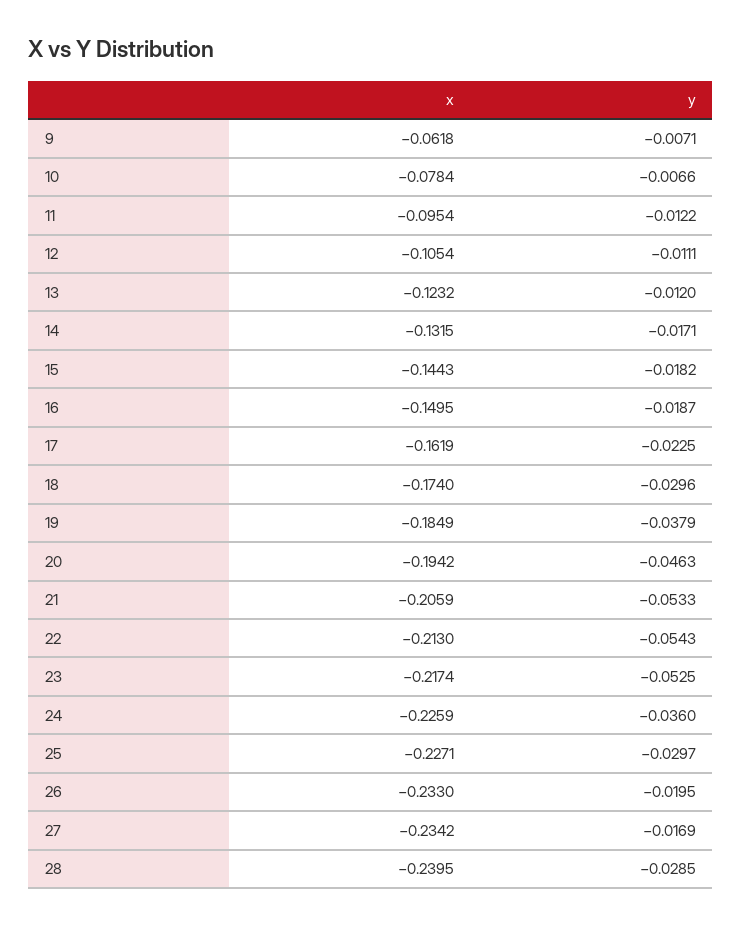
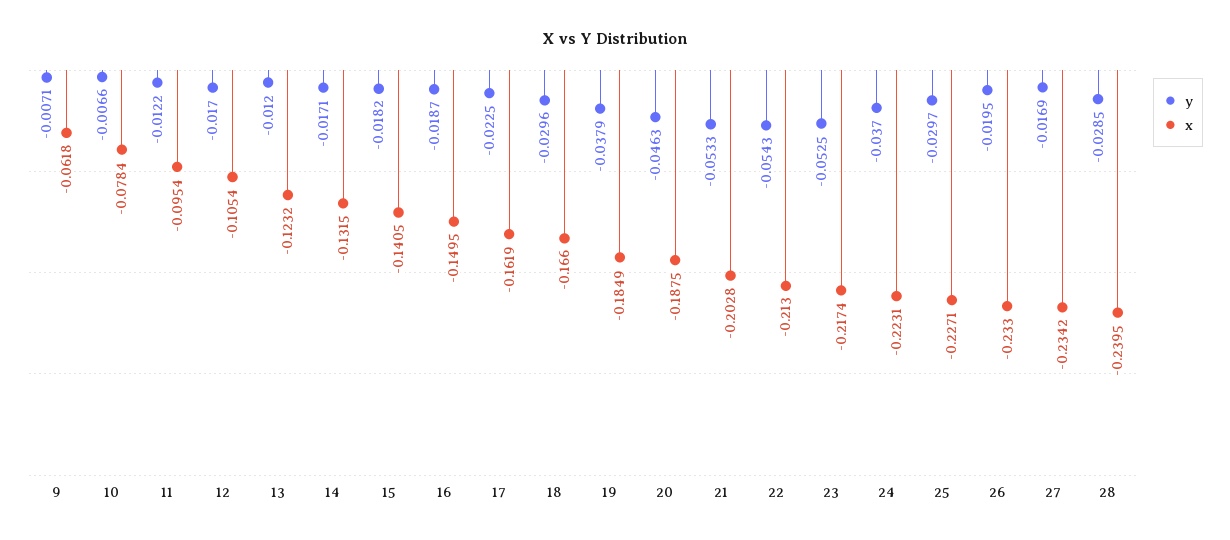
  {
    "x": {
      "9": -0.0618,
      "10": -0.0784,
      "11": -0.0954,
      "12": -0.1054,
      "13": -0.1232,
      "14": -0.1315,
-     "15": -0.1443,
+     "15": -0.1405,
      "16": -0.1495,
      "17": -0.1619,
-     "18": -0.174,
+     "18": -0.166,
      "19": -0.1849,
-     "20": -0.1942,
+     "20": -0.1875,
-     "21": -0.2059,
+     "21": -0.2028,
      "22": -0.213,
      "23": -0.2174,
-     "24": -0.2259,
+     "24": -0.2231,
      "25": -0.2271,
      "26": -0.233,
      "27": -0.2342,
      "28": -0.2395
    },
    "y": {
      "9": -0.0071,
      "10": -0.0066,
      "11": -0.0122,
-     "12": -0.0111,
+     "12": -0.017,
      "13": -0.012,
      "14": -0.0171,
      "15": -0.0182,
      "16": -0.0187,
      "17": -0.0225,
      "18": -0.0296,
      "19": -0.0379,
      "20": -0.0463,
      "21": -0.0533,
      "22": -0.0543,
      "23": -0.0525,
-     "24": -0.036,
+     "24": -0.037,
      "25": -0.0297,
      "26": -0.0195,
      "27": -0.0169,
      "28": -0.0285
    }
  }

